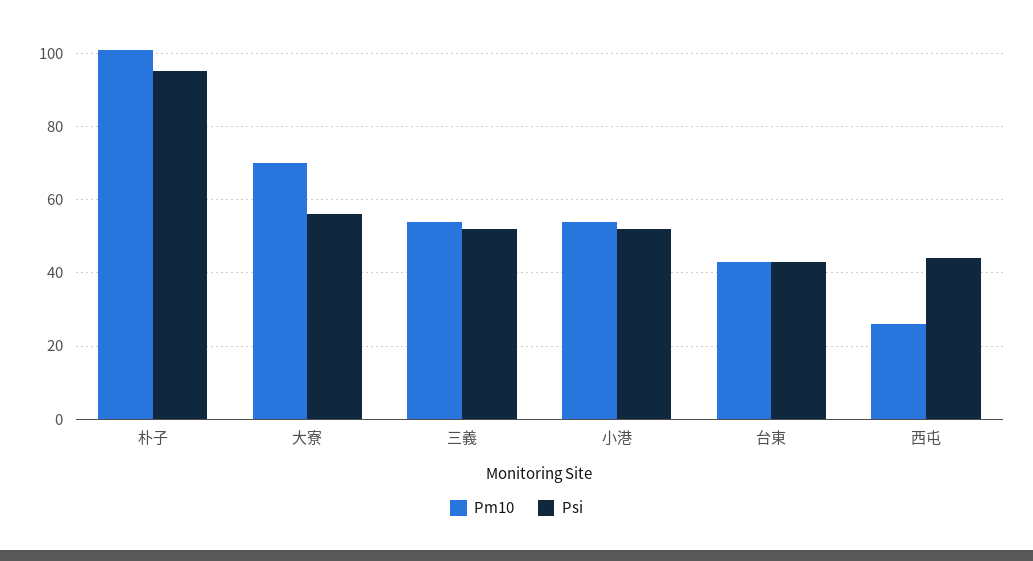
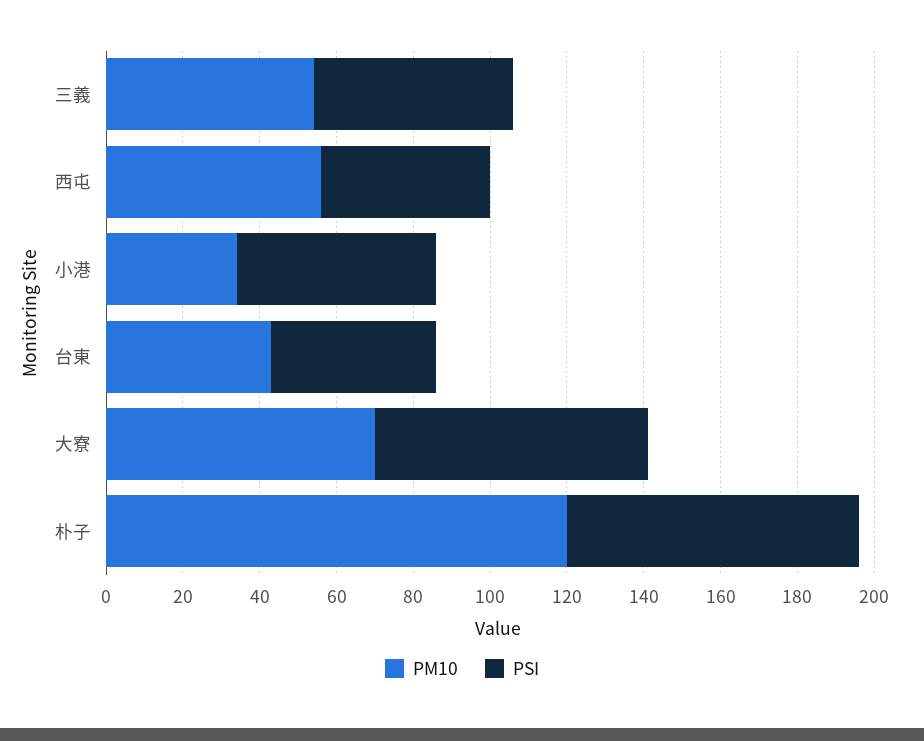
  {
    "Pm10": {
-     "朴子": 100,
+     "朴子": 120,
      "大寮": 70,
      "三義": 55,
-     "小港": 55,
+     "小港": 35,
      "台東": 45,
-     "西屯": 25
+     "西屯": 55
    },
    "Psi": {
-     "朴子": 95,
+     "朴子": 75,
-     "大寮": 55,
+     "大寮": 70,
      "三義": 50,
      "小港": 50,
      "台東": 45,
      "西屯": 45
    }
  }

